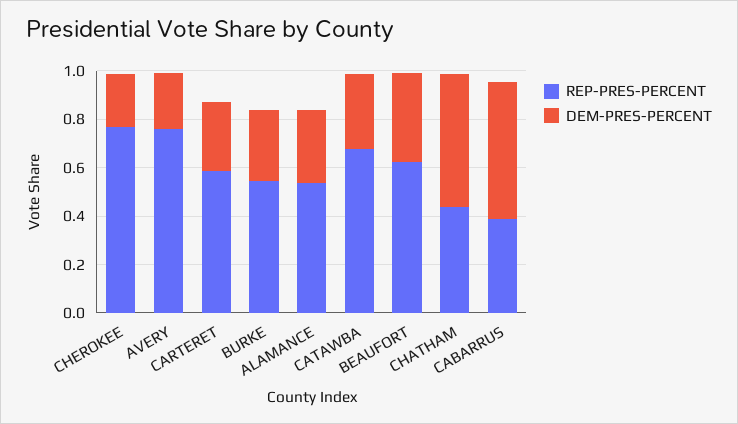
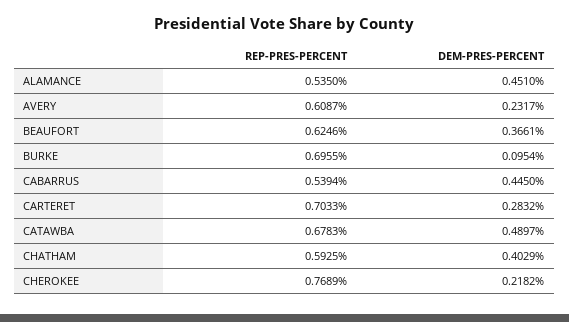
  {
    "REP-PRES-PERCENT": {
      "CHEROKEE": 0.7689,
-     "AVERY": 0.75,
+     "AVERY": 0.6087,
-     "CARTERET": 0.6,
+     "CARTERET": 0.7033,
-     "BURKE": 0.55,
+     "BURKE": 0.6955,
      "ALAMANCE": 0.535,
      "CATAWBA": 0.6783,
      "BEAUFORT": 0.6246,
-     "CHATHAM": 0.45,
+     "CHATHAM": 0.5925,
-     "CABARRUS": 0.4
+     "CABARRUS": 0.5394
    },
    "DEM-PRES-PERCENT": {
      "CHEROKEE": 0.2182,
      "AVERY": 0.2317,
      "CARTERET": 0.2832,
-     "BURKE": 0.3,
+     "BURKE": 0.0954,
-     "ALAMANCE": 0.3,
+     "ALAMANCE": 0.451,
-     "CATAWBA": 0.3,
+     "CATAWBA": 0.4897,
      "BEAUFORT": 0.3661,
-     "CHATHAM": 0.55,
+     "CHATHAM": 0.4029,
-     "CABARRUS": 0.55
+     "CABARRUS": 0.445
    }
  }

